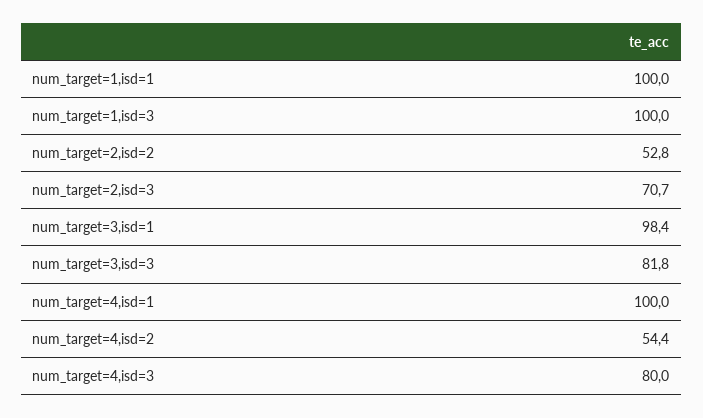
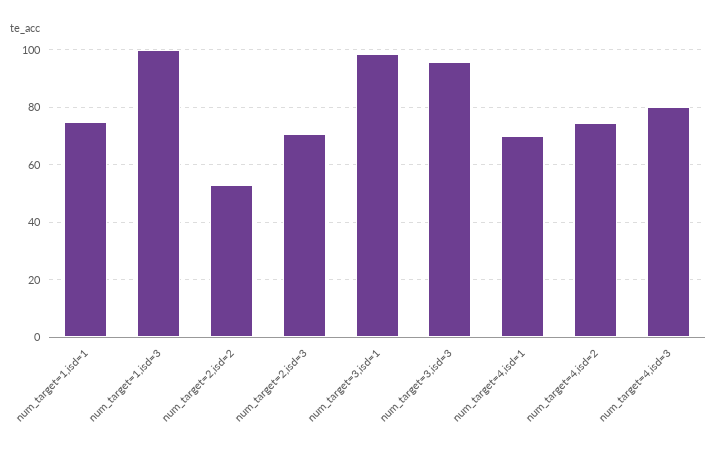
  {
-   "num_target=1,isd=1": 100,
+   "num_target=1,isd=1": 75,
    "num_target=1,isd=3": 100,
    "num_target=2,isd=2": 52.8,
    "num_target=2,isd=3": 70.7,
    "num_target=3,isd=1": 98.4,
-   "num_target=3,isd=3": 81.8,
+   "num_target=3,isd=3": 95,
-   "num_target=4,isd=1": 100,
+   "num_target=4,isd=1": 70,
-   "num_target=4,isd=2": 54.4,
+   "num_target=4,isd=2": 75,
    "num_target=4,isd=3": 80
  }

